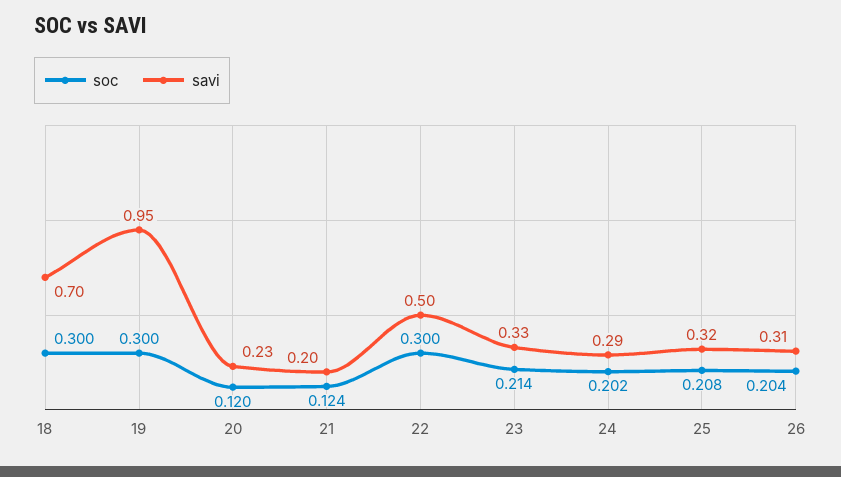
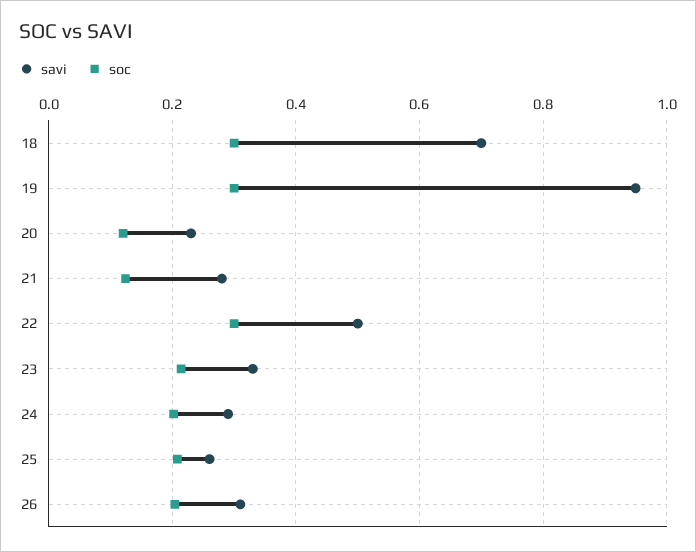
  {
    "soc": {
      "18": 0.3,
      "19": 0.3,
      "20": 0.12,
      "21": 0.124,
      "22": 0.3,
      "23": 0.214,
      "24": 0.202,
      "25": 0.208,
      "26": 0.204
    },
    "savi": {
      "18": 0.7,
      "19": 0.95,
      "20": 0.23,
-     "21": 0.2,
+     "21": 0.28,
      "22": 0.5,
      "23": 0.33,
      "24": 0.29,
-     "25": 0.32,
+     "25": 0.26,
      "26": 0.31
    }
  }

